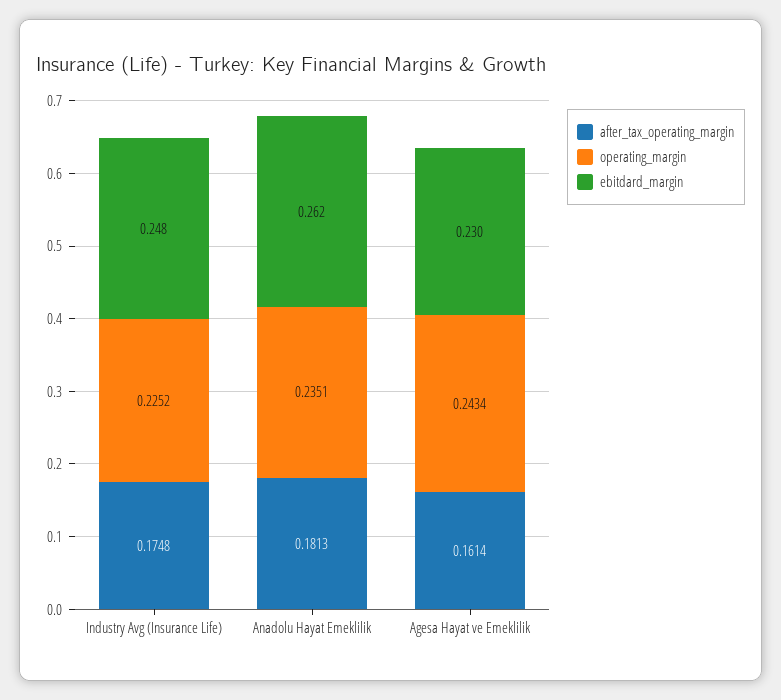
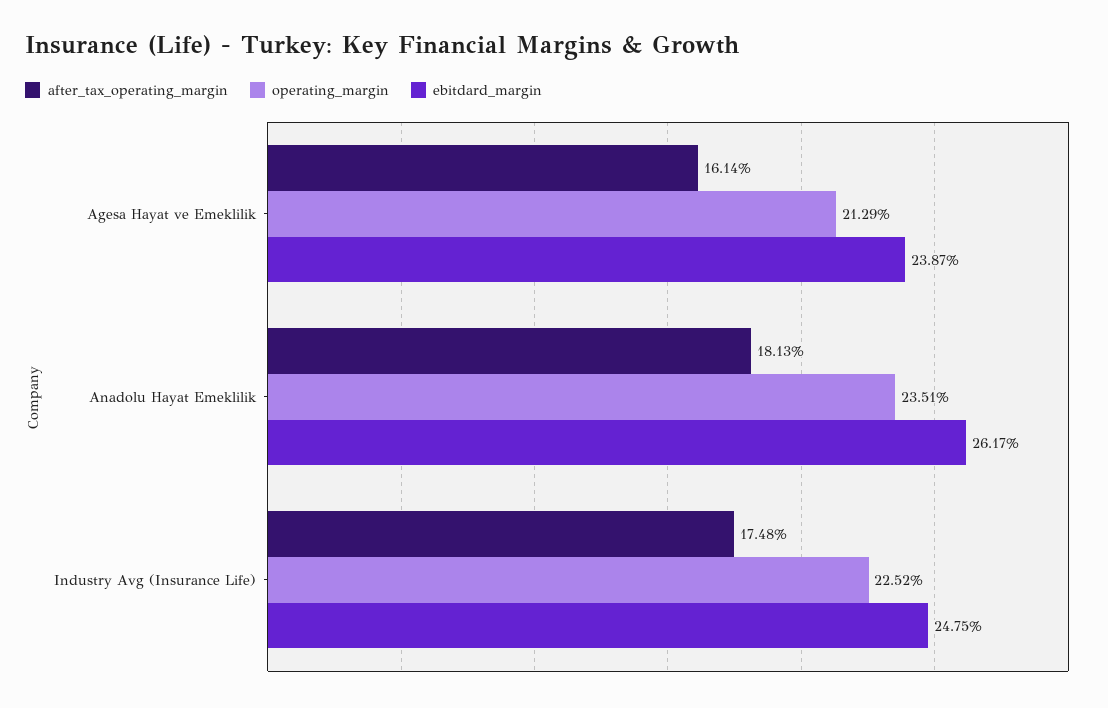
  {
    "after_tax_operating_margin": {
      "Industry Avg (Insurance Life)": 0.1748,
      "Anadolu Hayat Emeklilik": 0.1813,
      "Agesa Hayat ve Emeklilik": 0.1614
    },
    "operating_margin": {
      "Industry Avg (Insurance Life)": 0.2252,
      "Anadolu Hayat Emeklilik": 0.2351,
-     "Agesa Hayat ve Emeklilik": 0.2434
+     "Agesa Hayat ve Emeklilik": 0.2129
    },
    "ebitdard_margin": {
      "Industry Avg (Insurance Life)": 0.2475,
      "Anadolu Hayat Emeklilik": 0.2617,
-     "Agesa Hayat ve Emeklilik": 0.23
+     "Agesa Hayat ve Emeklilik": 0.2387
    }
  }

